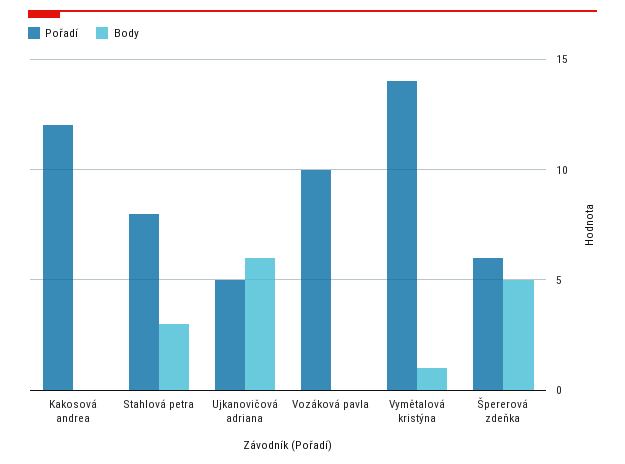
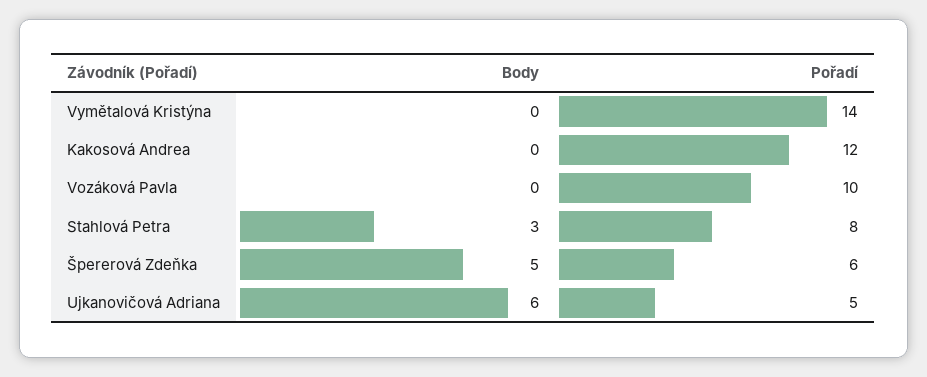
  {
    "Pořadí": {
      "Kakosová andrea": 12,
      "Stahlová petra": 8,
      "Ujkanovičová adriana": 5,
      "Vozáková pavla": 10,
      "Vymětalová kristýna": 14,
      "Špererová zdeňka": 6
    },
    "Body": {
      "Kakosová andrea": 0,
      "Stahlová petra": 3,
      "Ujkanovičová adriana": 6,
      "Vozáková pavla": 0,
-     "Vymětalová kristýna": 1,
+     "Vymětalová kristýna": 0,
      "Špererová zdeňka": 5
    }
  }

